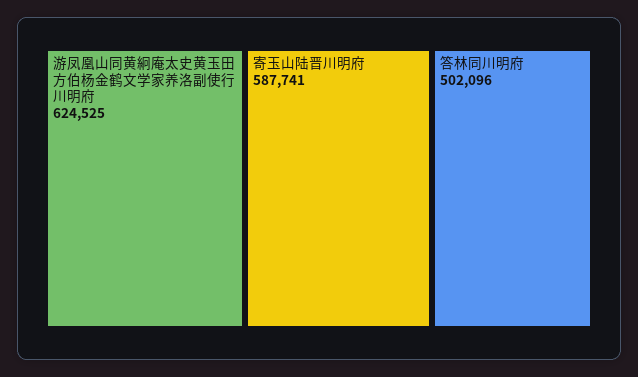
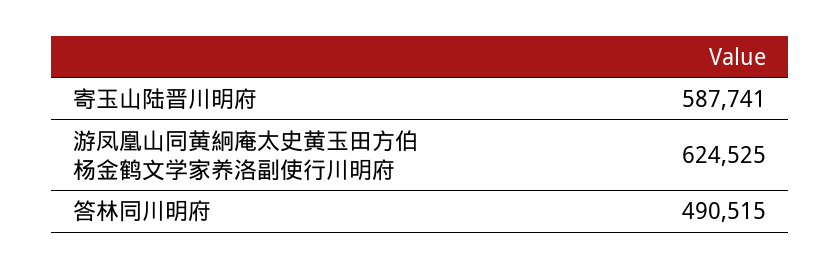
  {
    "游凤凰山同黄絅庵太史黄玉田方伯杨金鹤文学家养洛副使行川明府": 624525,
    "寄玉山陆晋川明府": 587741,
-   "答林同川明府": 502096
+   "答林同川明府": 490515
  }

